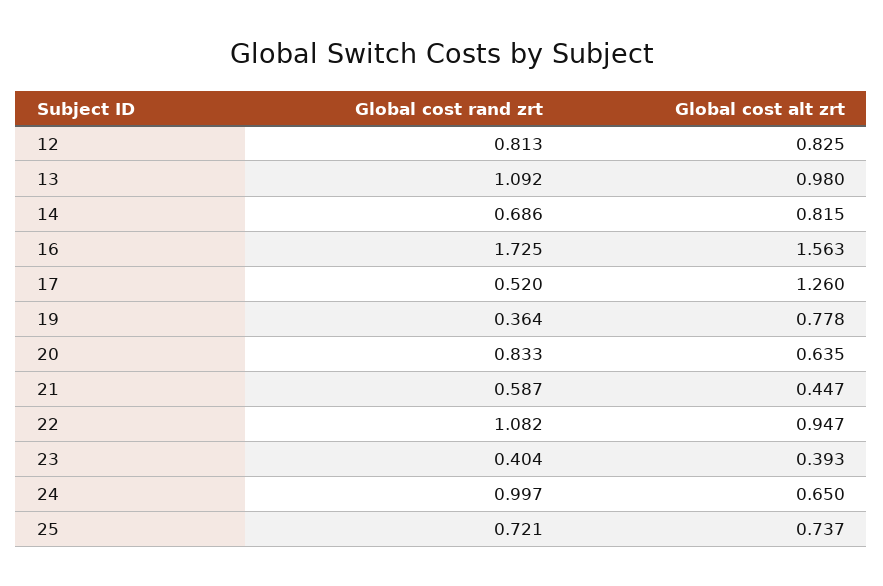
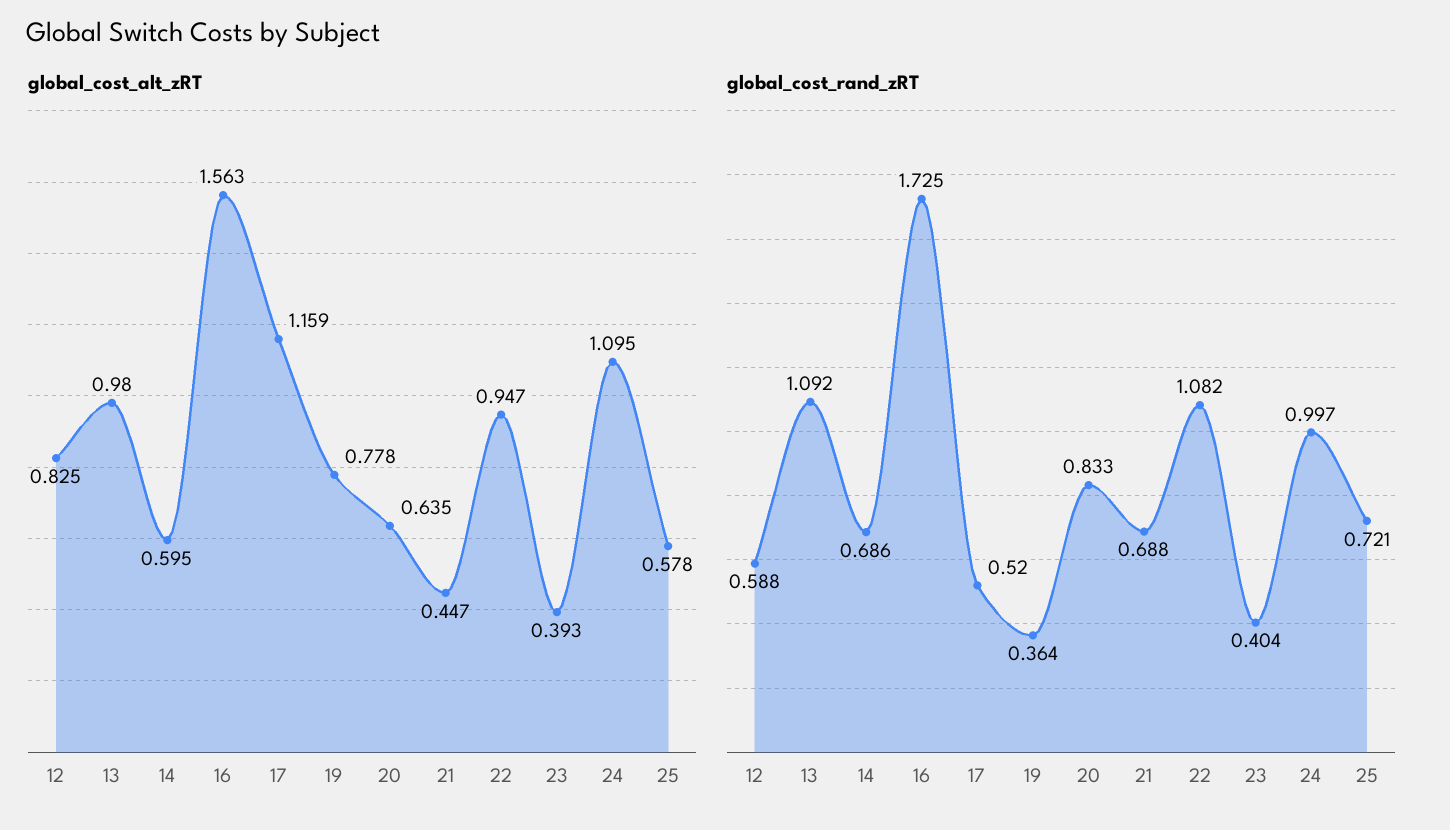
  {
    "Global cost rand zrt": {
-     "12": 0.813,
+     "12": 0.588,
      "13": 1.092,
      "14": 0.686,
      "16": 1.725,
      "17": 0.52,
      "19": 0.364,
      "20": 0.833,
-     "21": 0.587,
+     "21": 0.688,
      "22": 1.082,
      "23": 0.404,
      "24": 0.997,
      "25": 0.721
    },
    "Global cost alt zrt": {
      "12": 0.825,
      "13": 0.98,
-     "14": 0.815,
+     "14": 0.595,
      "16": 1.563,
-     "17": 1.26,
+     "17": 1.159,
      "19": 0.778,
      "20": 0.635,
      "21": 0.447,
      "22": 0.947,
      "23": 0.393,
-     "24": 0.65,
+     "24": 1.095,
-     "25": 0.737
+     "25": 0.578
    }
  }

